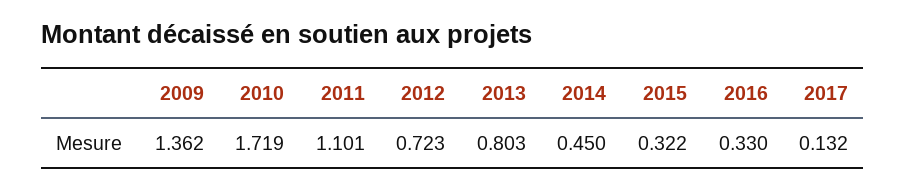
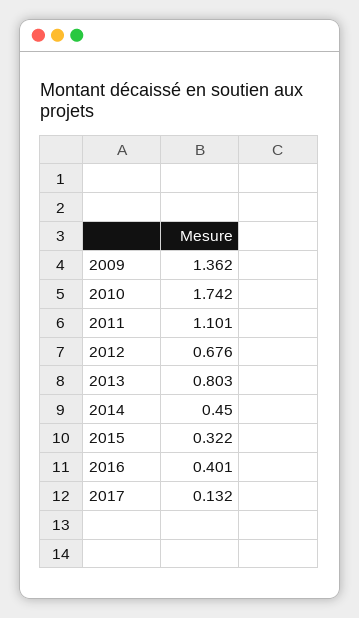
  {
    "2009": 1.362,
-   "2010": 1.719,
+   "2010": 1.742,
    "2011": 1.101,
-   "2012": 0.723,
+   "2012": 0.676,
    "2013": 0.803,
    "2014": 0.45,
    "2015": 0.322,
-   "2016": 0.33,
+   "2016": 0.401,
    "2017": 0.132
  }

